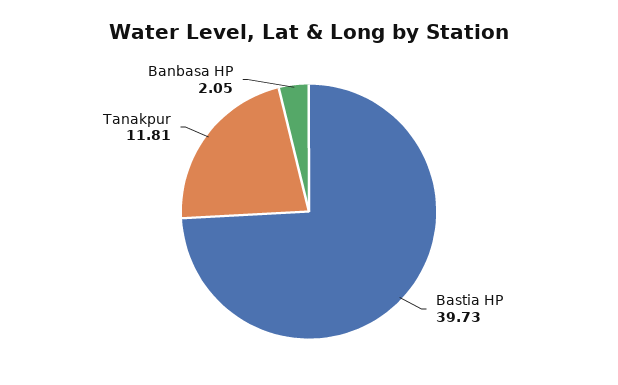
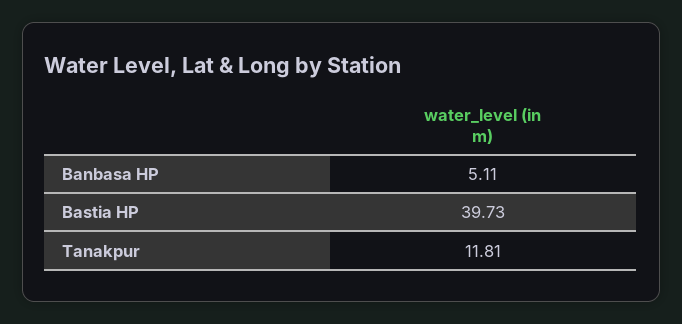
  {
    "Bastia HP": 39.73,
    "Tanakpur": 11.81,
-   "Banbasa HP": 2.05
+   "Banbasa HP": 5.11
  }

